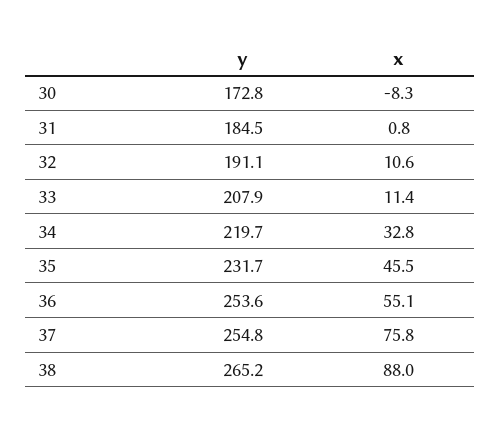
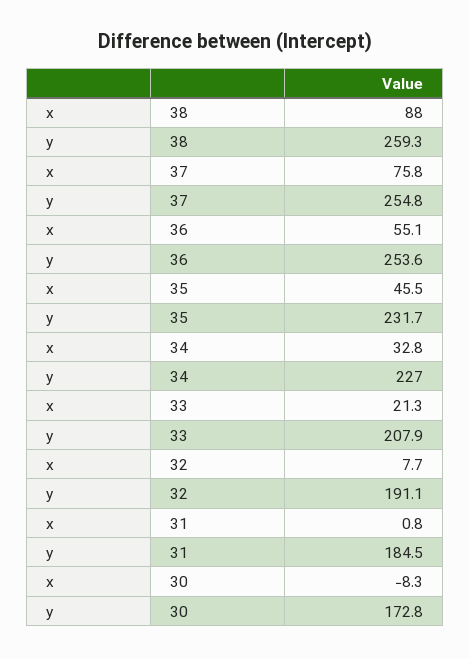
  {
    "y": {
      "30": 172.8,
      "31": 184.5,
      "32": 191.1,
      "33": 207.9,
-     "34": 219.7,
+     "34": 227,
      "35": 231.7,
      "36": 253.6,
      "37": 254.8,
-     "38": 265.2
+     "38": 259.3
    },
    "x": {
      "30": -8.3,
      "31": 0.8,
-     "32": 10.6,
+     "32": 7.7,
-     "33": 11.4,
+     "33": 21.3,
      "34": 32.8,
      "35": 45.5,
      "36": 55.1,
      "37": 75.8,
      "38": 88
    }
  }

